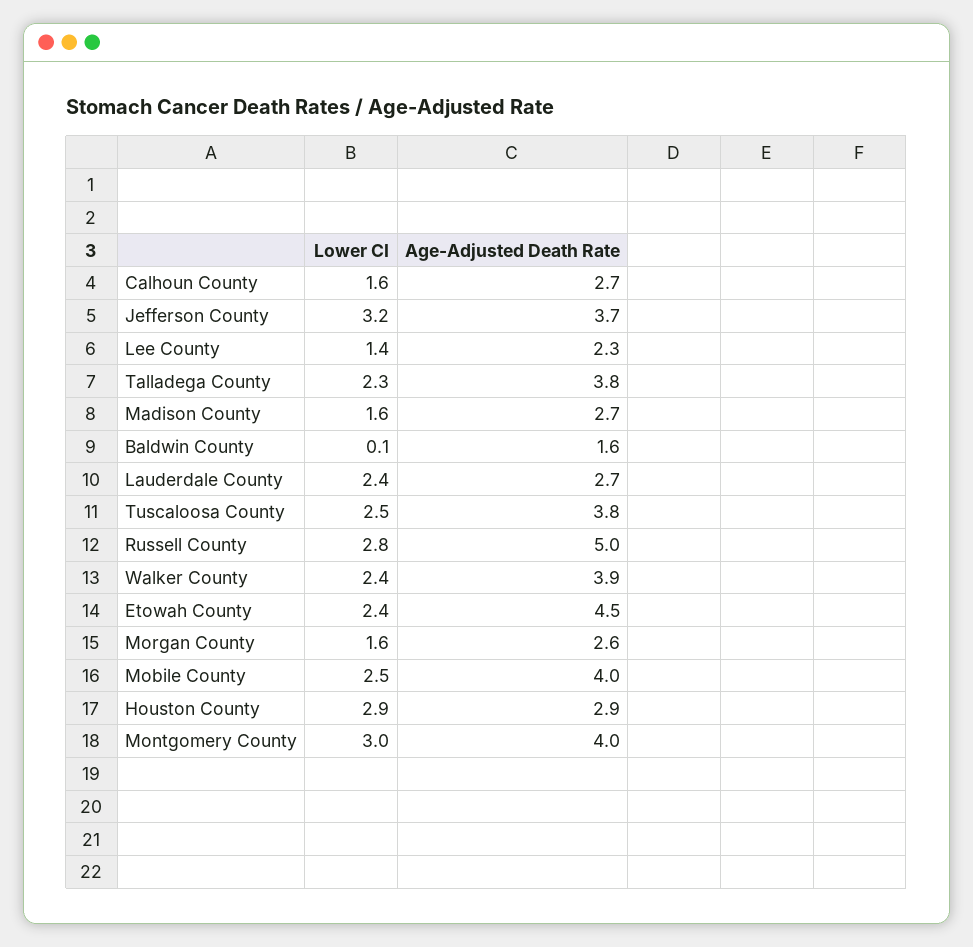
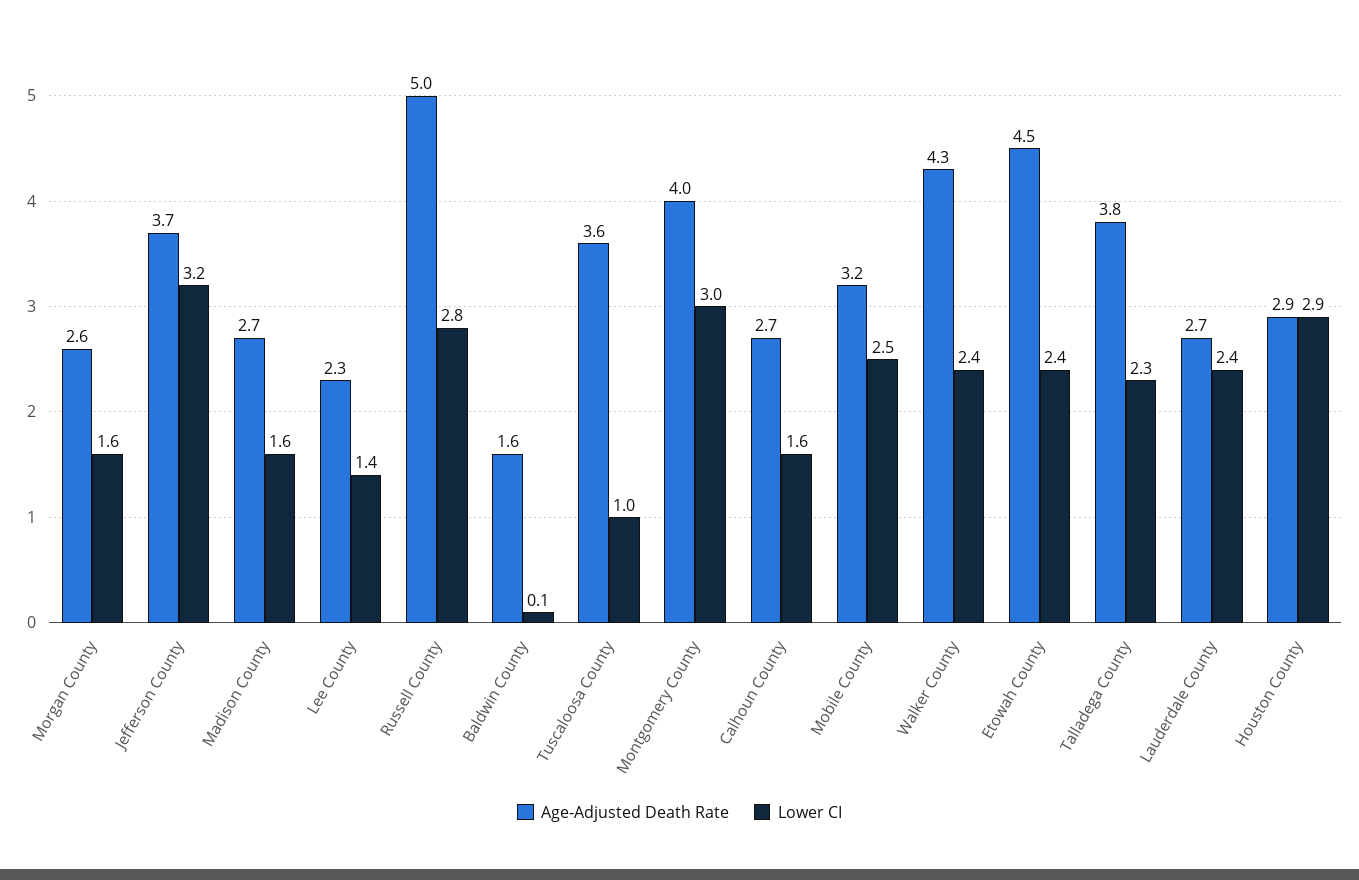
  {
    "Lower CI": {
      "Calhoun County": 1.6,
      "Jefferson County": 3.2,
      "Lee County": 1.4,
      "Talladega County": 2.3,
      "Madison County": 1.6,
      "Baldwin County": 0.1,
      "Lauderdale County": 2.4,
-     "Tuscaloosa County": 2.5,
+     "Tuscaloosa County": 1,
      "Russell County": 2.8,
      "Walker County": 2.4,
      "Etowah County": 2.4,
      "Morgan County": 1.6,
      "Mobile County": 2.5,
      "Houston County": 2.9,
      "Montgomery County": 3
    },
    "Age-Adjusted Death Rate": {
      "Calhoun County": 2.7,
      "Jefferson County": 3.7,
      "Lee County": 2.3,
      "Talladega County": 3.8,
      "Madison County": 2.7,
      "Baldwin County": 1.6,
      "Lauderdale County": 2.7,
-     "Tuscaloosa County": 3.8,
+     "Tuscaloosa County": 3.6,
      "Russell County": 5,
-     "Walker County": 3.9,
+     "Walker County": 4.3,
      "Etowah County": 4.5,
      "Morgan County": 2.6,
-     "Mobile County": 4,
+     "Mobile County": 3.2,
      "Houston County": 2.9,
      "Montgomery County": 4
    }
  }

